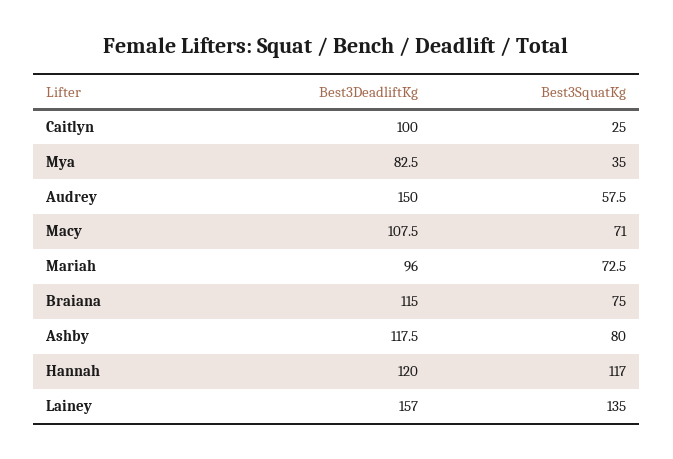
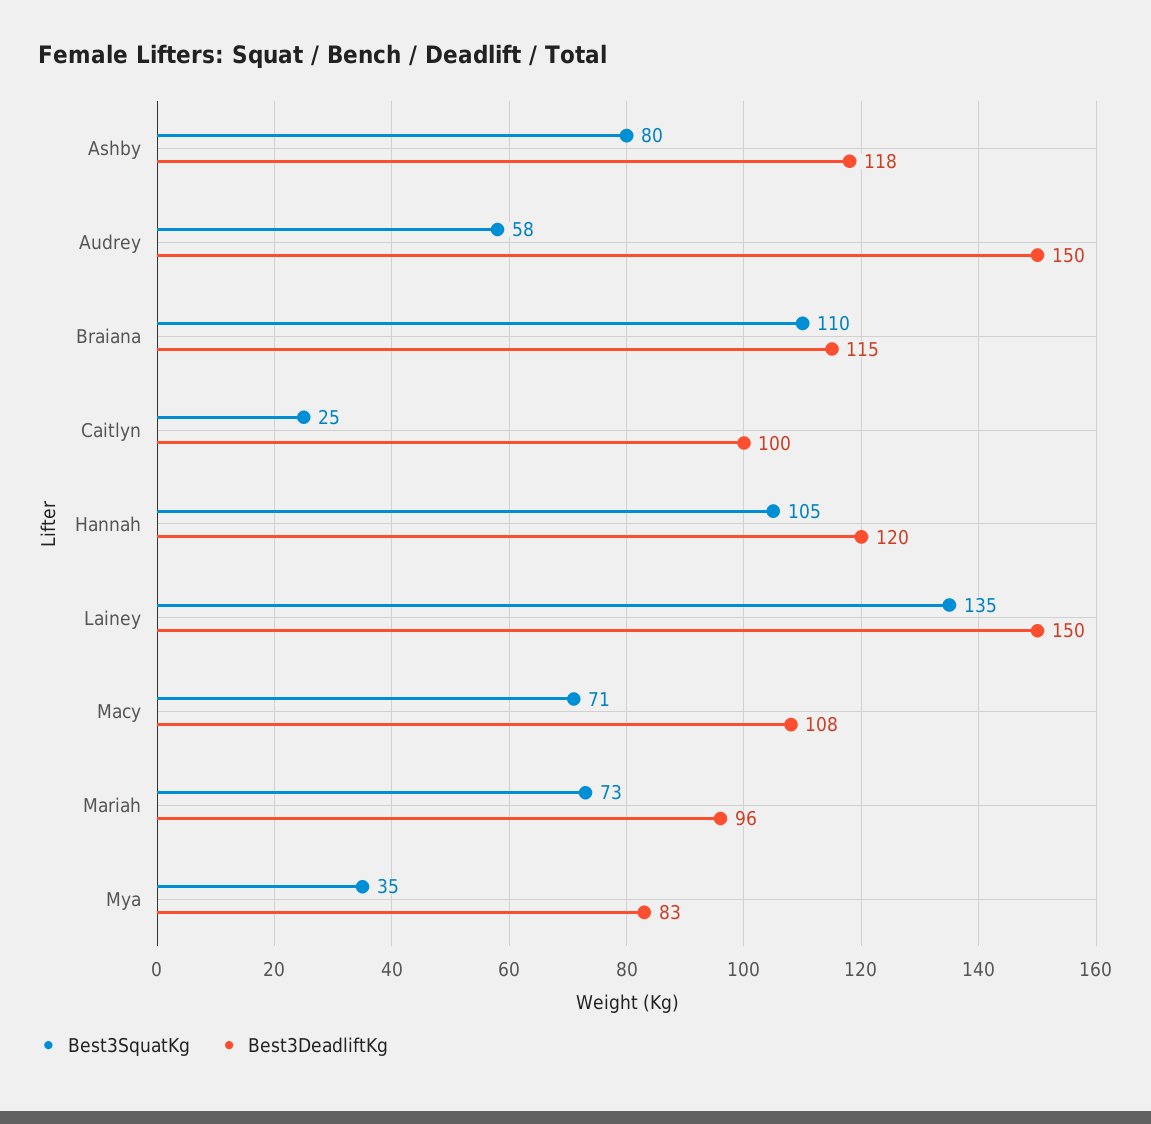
  {
    "Best3DeadliftKg": {
      "Caitlyn": 100,
      "Mya": 82.5,
      "Audrey": 150,
      "Macy": 107.5,
      "Mariah": 96,
      "Braiana": 115,
      "Ashby": 117.5,
      "Hannah": 120,
-     "Lainey": 157
+     "Lainey": 150
    },
    "Best3SquatKg": {
      "Caitlyn": 25,
      "Mya": 35,
      "Audrey": 57.5,
      "Macy": 71,
      "Mariah": 72.5,
-     "Braiana": 75,
+     "Braiana": 110,
      "Ashby": 80,
-     "Hannah": 117,
+     "Hannah": 105,
      "Lainey": 135
    }
  }

